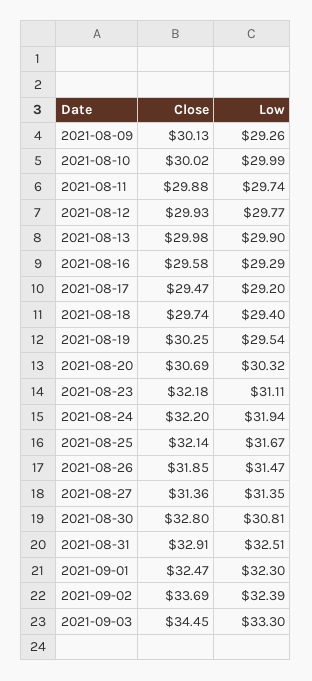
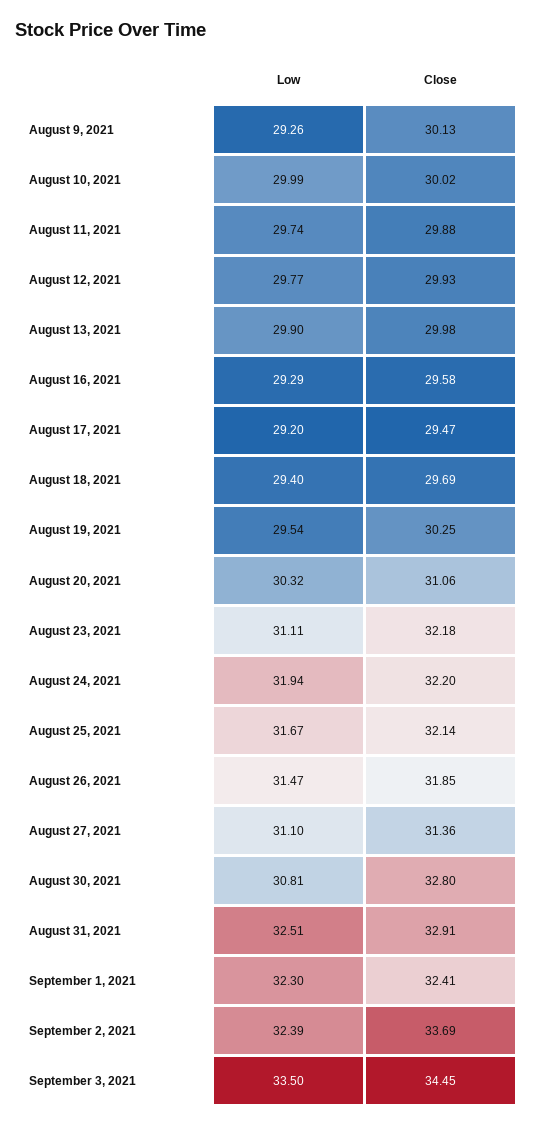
  {
    "Close": {
      "2021-08-09": 30.13,
      "2021-08-10": 30.02,
      "2021-08-11": 29.88,
      "2021-08-12": 29.93,
      "2021-08-13": 29.98,
      "2021-08-16": 29.58,
      "2021-08-17": 29.47,
-     "2021-08-18": 29.74,
+     "2021-08-18": 29.69,
      "2021-08-19": 30.25,
-     "2021-08-20": 30.69,
+     "2021-08-20": 31.06,
      "2021-08-23": 32.18,
      "2021-08-24": 32.2,
      "2021-08-25": 32.14,
      "2021-08-26": 31.85,
      "2021-08-27": 31.36,
      "2021-08-30": 32.8,
      "2021-08-31": 32.91,
-     "2021-09-01": 32.47,
+     "2021-09-01": 32.41,
      "2021-09-02": 33.69,
      "2021-09-03": 34.45
    },
    "Low": {
      "2021-08-09": 29.26,
      "2021-08-10": 29.99,
      "2021-08-11": 29.74,
      "2021-08-12": 29.77,
      "2021-08-13": 29.9,
      "2021-08-16": 29.29,
      "2021-08-17": 29.2,
      "2021-08-18": 29.4,
      "2021-08-19": 29.54,
      "2021-08-20": 30.32,
      "2021-08-23": 31.11,
      "2021-08-24": 31.94,
      "2021-08-25": 31.67,
      "2021-08-26": 31.47,
-     "2021-08-27": 31.35,
+     "2021-08-27": 31.1,
      "2021-08-30": 30.81,
      "2021-08-31": 32.51,
      "2021-09-01": 32.3,
      "2021-09-02": 32.39,
-     "2021-09-03": 33.3
+     "2021-09-03": 33.5
    }
  }

